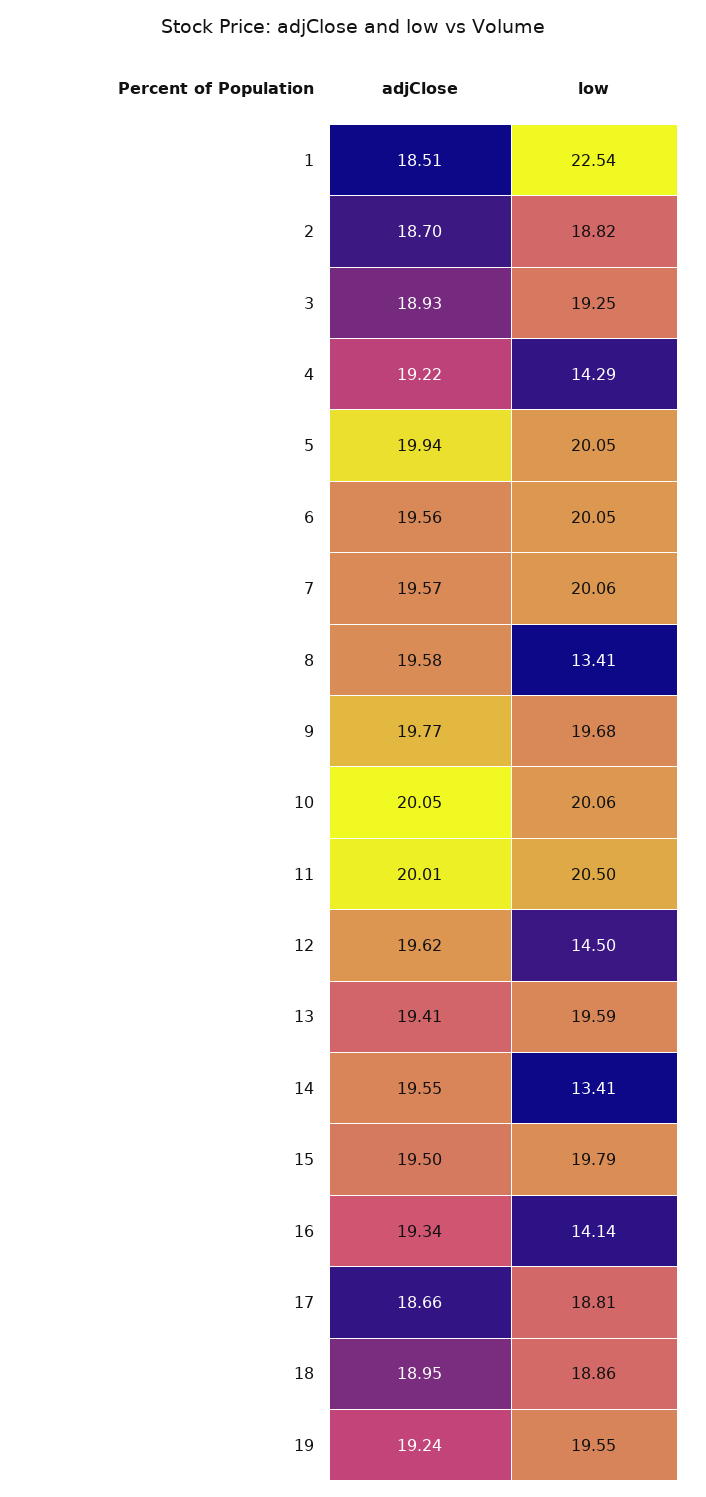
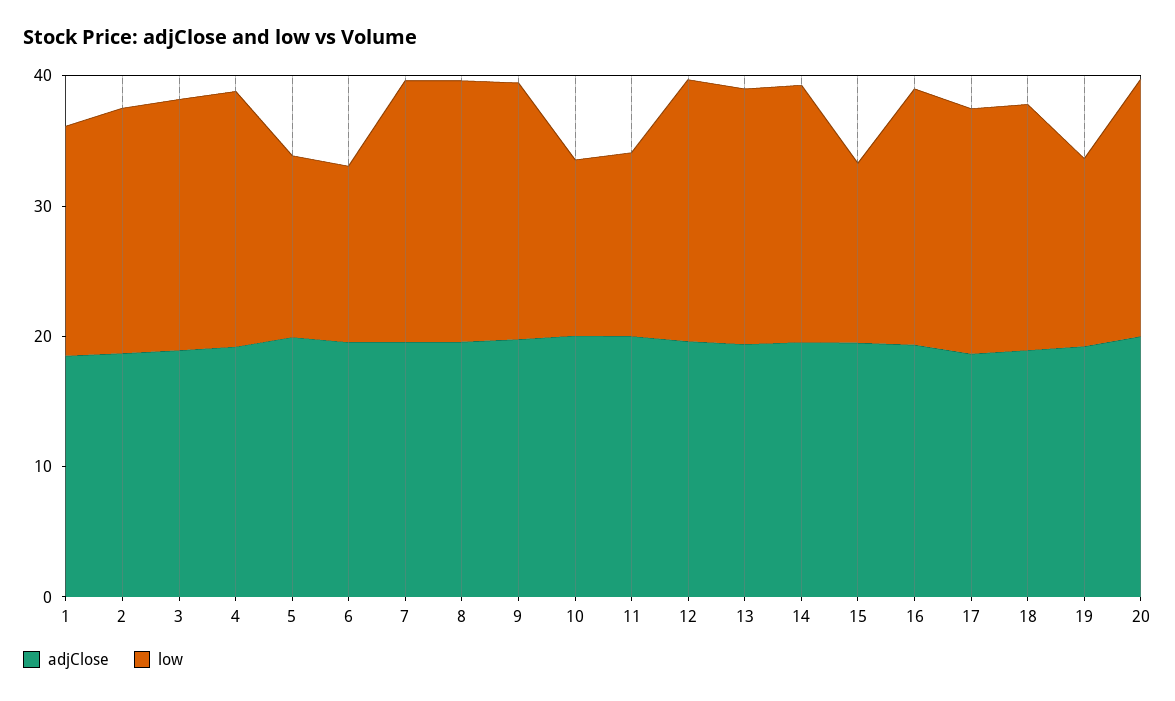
  {
    "adjClose": {
      "1": 18.51,
      "2": 18.7,
      "3": 18.93,
      "4": 19.22,
      "5": 19.94,
      "6": 19.56,
      "7": 19.57,
      "8": 19.58,
      "9": 19.77,
      "10": 20.05,
      "11": 20.01,
      "12": 19.62,
      "13": 19.41,
      "14": 19.55,
      "15": 19.5,
      "16": 19.34,
      "17": 18.66,
      "18": 18.95,
-     "19": 19.24
+     "19": 19.24,
+     "20": 20
    },
    "low": {
-     "1": 22.54,
+     "1": 18,
      "2": 18.82,
      "3": 19.25,
-     "4": 14.29,
+     "4": 20,
-     "5": 20.05,
+     "5": 14,
-     "6": 20.05,
+     "6": 14,
      "7": 20.06,
-     "8": 13.41,
+     "8": 20,
      "9": 19.68,
-     "10": 20.06,
+     "10": 14,
-     "11": 20.5,
+     "11": 14,
-     "12": 14.5,
+     "12": 20,
      "13": 19.59,
-     "14": 13.41,
+     "14": 20,
-     "15": 19.79,
+     "15": 14,
-     "16": 14.14,
+     "16": 20,
      "17": 18.81,
      "18": 18.86,
-     "19": 19.55
+     "19": 14,
+     "20": 20
    }
  }

